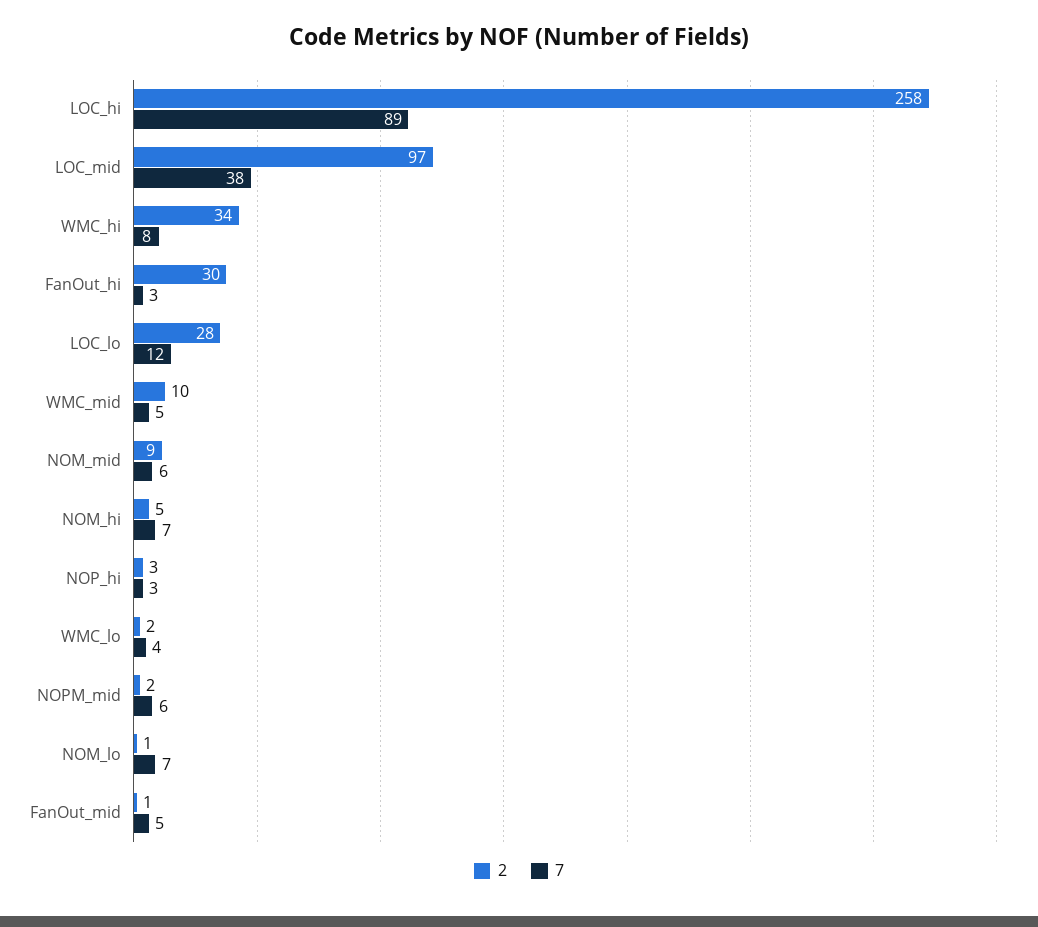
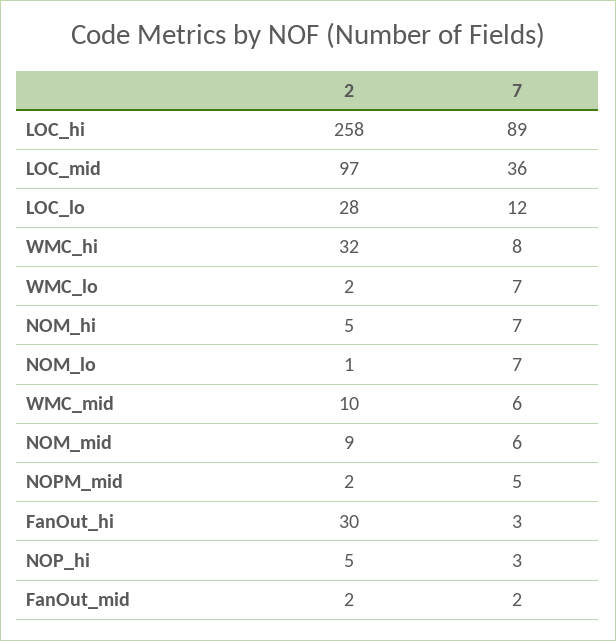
  {
    "2": {
      "LOC_hi": 258,
      "LOC_mid": 97,
-     "WMC_hi": 34,
+     "WMC_hi": 32,
      "FanOut_hi": 30,
      "LOC_lo": 28,
      "WMC_mid": 10,
      "NOM_mid": 9,
      "NOM_hi": 5,
-     "NOP_hi": 3,
+     "NOP_hi": 5,
      "WMC_lo": 2,
      "NOPM_mid": 2,
      "NOM_lo": 1,
-     "FanOut_mid": 1
+     "FanOut_mid": 2
    },
    "7": {
      "LOC_hi": 89,
-     "LOC_mid": 38,
+     "LOC_mid": 36,
      "WMC_hi": 8,
      "FanOut_hi": 3,
      "LOC_lo": 12,
-     "WMC_mid": 5,
+     "WMC_mid": 6,
      "NOM_mid": 6,
      "NOM_hi": 7,
      "NOP_hi": 3,
-     "WMC_lo": 4,
+     "WMC_lo": 7,
-     "NOPM_mid": 6,
+     "NOPM_mid": 5,
      "NOM_lo": 7,
-     "FanOut_mid": 5
+     "FanOut_mid": 2
    }
  }

